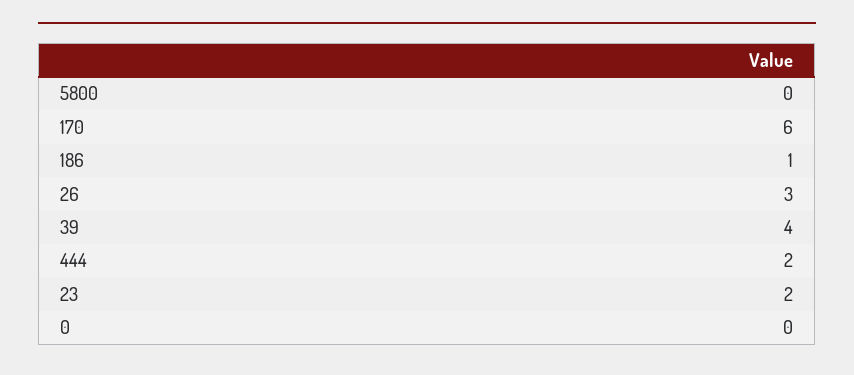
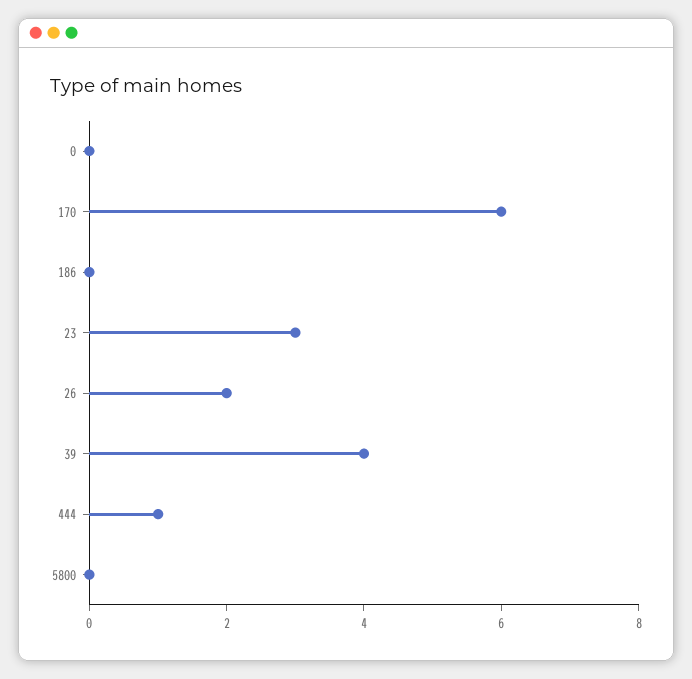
  {
    "5800": 0,
    "170": 6,
-   "186": 1,
+   "186": 0,
-   "26": 3,
+   "26": 2,
    "39": 4,
-   "444": 2,
+   "444": 1,
-   "23": 2,
+   "23": 3,
    "0": 0
  }

